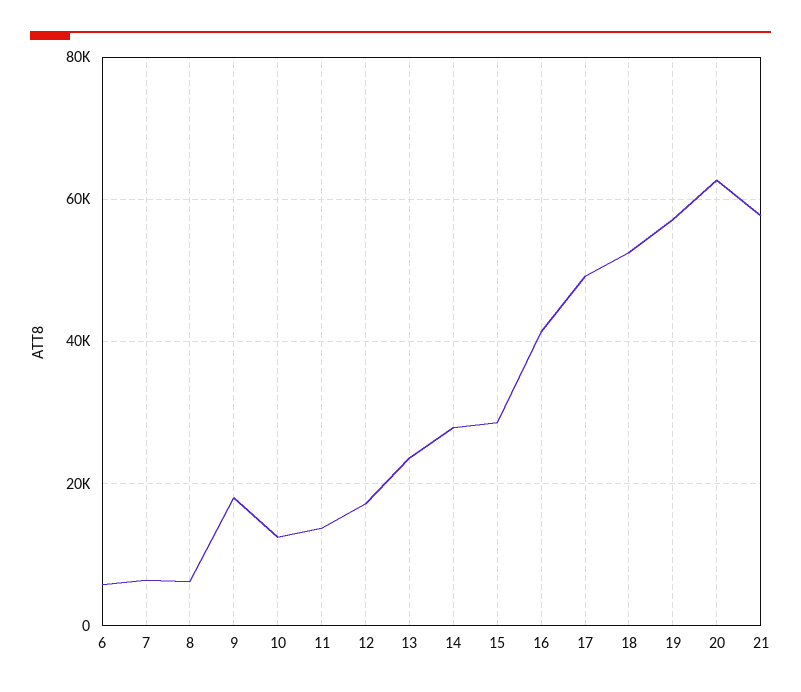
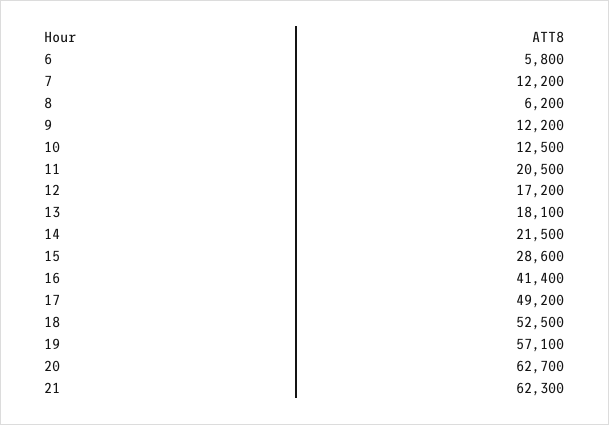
  {
    "6": 5800,
-   "7": 6000,
+   "7": 12200,
    "8": 6200,
-   "9": 18000,
+   "9": 12200,
    "10": 12500,
-   "11": 14000,
+   "11": 20500,
    "12": 17200,
-   "13": 24000,
+   "13": 18100,
-   "14": 28000,
+   "14": 21500,
    "15": 28600,
    "16": 41400,
    "17": 49200,
    "18": 52500,
    "19": 57100,
    "20": 62700,
-   "21": 58000
+   "21": 62300
  }

